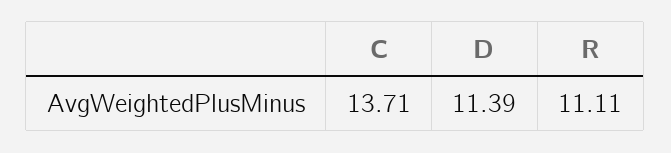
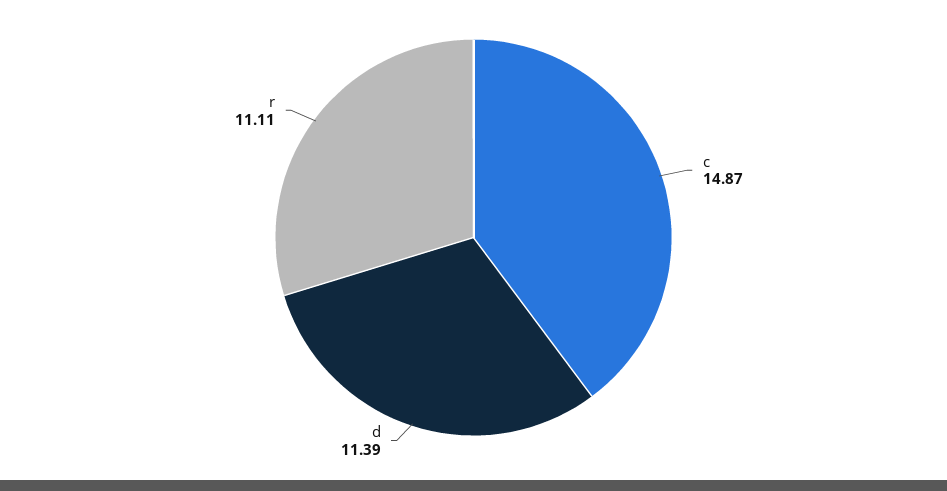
  {
-   "C": 13.71,
+   "C": 14.87,
    "D": 11.39,
    "R": 11.11
  }

